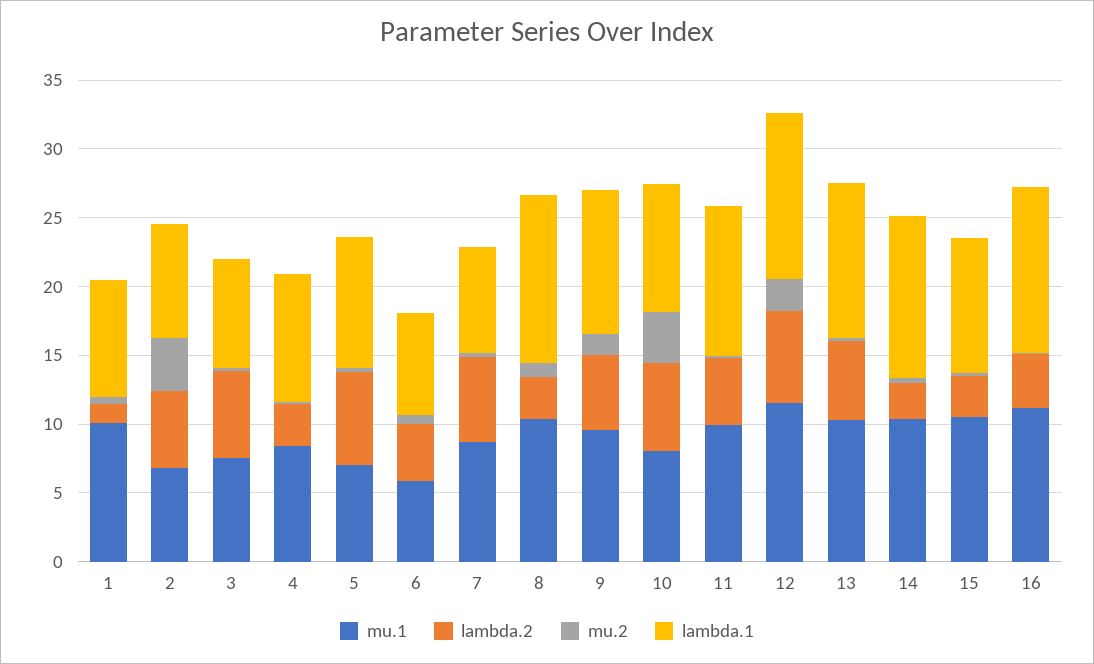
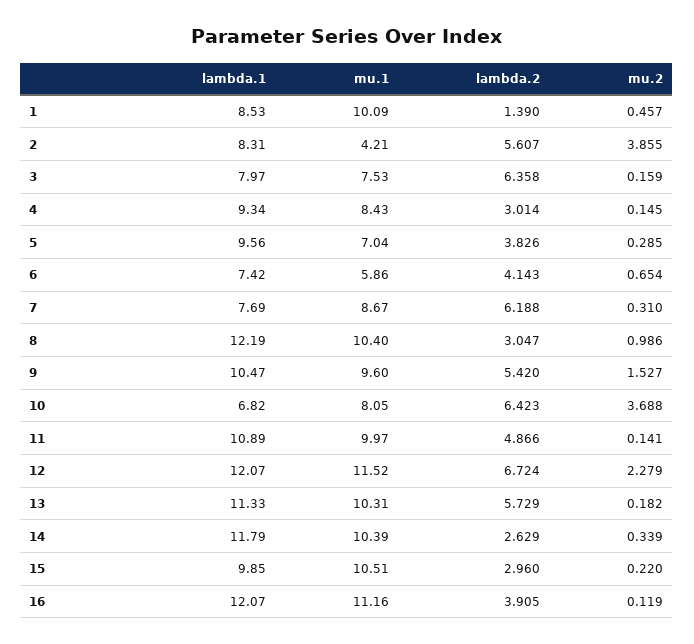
  {
    "mu.1": {
      "1": 10.09,
-     "2": 7,
+     "2": 4.21,
      "3": 7.53,
      "4": 8.43,
      "5": 7.04,
      "6": 5.86,
      "7": 8.67,
      "8": 10.4,
      "9": 9.6,
      "10": 8.05,
      "11": 9.97,
      "12": 11.52,
      "13": 10.31,
      "14": 10.39,
      "15": 10.51,
      "16": 11.16
    },
    "lambda.2": {
      "1": 1.39,
      "2": 5.607,
      "3": 6.358,
      "4": 3.014,
-     "5": 7,
+     "5": 3.826,
      "6": 4.143,
      "7": 6.188,
      "8": 3.047,
      "9": 5.42,
      "10": 6.423,
      "11": 4.866,
      "12": 6.724,
      "13": 5.729,
      "14": 2.629,
      "15": 2.96,
      "16": 3.905
    },
    "mu.2": {
      "1": 0.457,
      "2": 3.855,
      "3": 0.159,
      "4": 0.145,
      "5": 0.285,
      "6": 0.654,
      "7": 0.31,
      "8": 0.986,
      "9": 1.527,
      "10": 3.688,
      "11": 0.141,
      "12": 2.279,
      "13": 0.182,
      "14": 0.339,
      "15": 0.22,
      "16": 0.119
    },
    "lambda.1": {
      "1": 8.53,
      "2": 8.31,
      "3": 7.97,
      "4": 9.34,
      "5": 9.56,
      "6": 7.42,
      "7": 7.69,
      "8": 12.19,
      "9": 10.47,
-     "10": 9,
+     "10": 6.82,
      "11": 10.89,
      "12": 12.07,
      "13": 11.33,
      "14": 11.79,
      "15": 9.85,
      "16": 12.07
    }
  }

